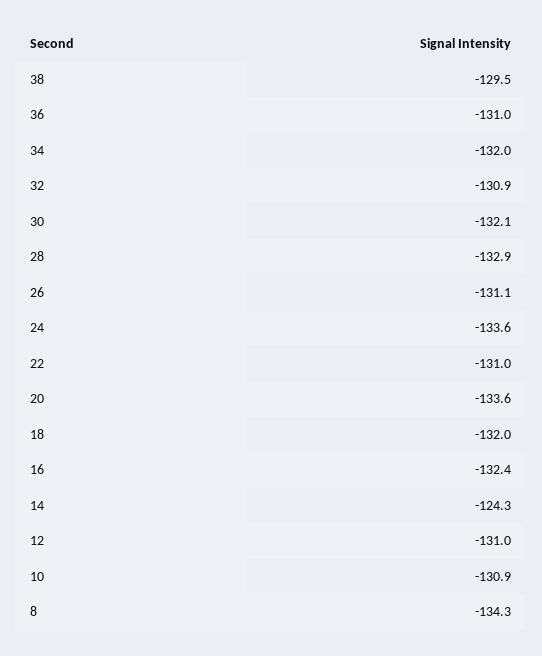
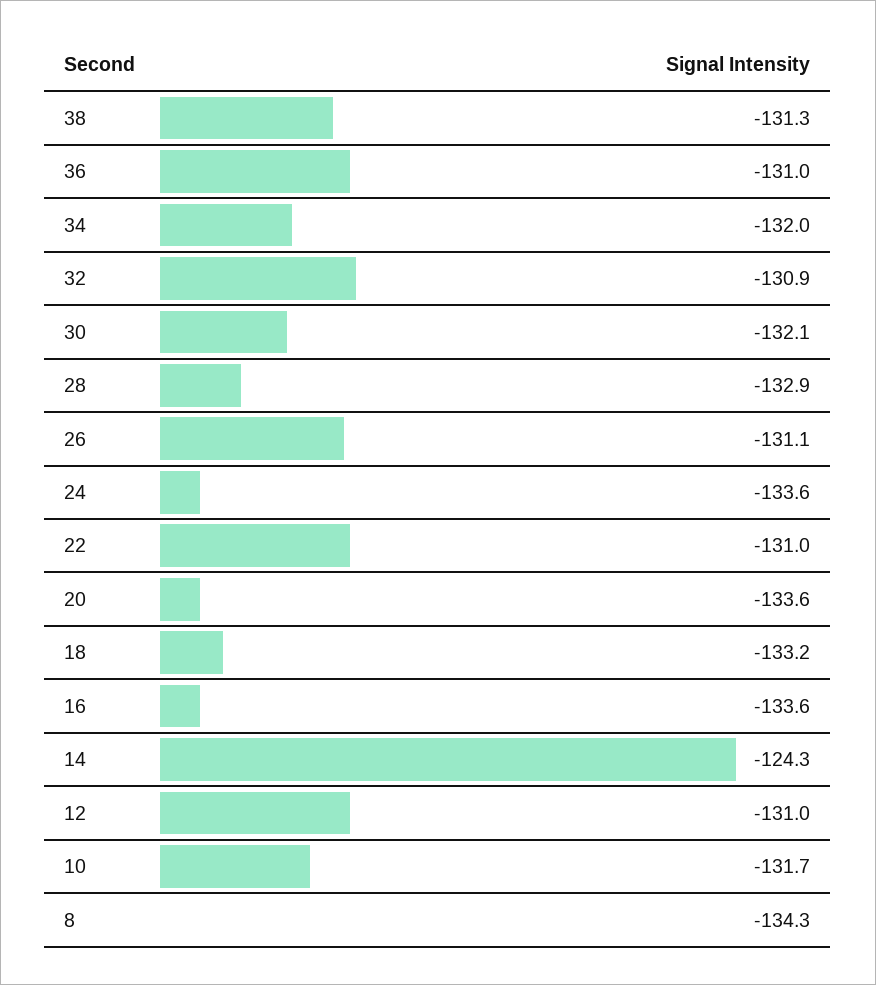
  {
-   "38": -129.5,
+   "38": -131.3,
    "36": -131,
    "34": -132,
    "32": -130.9,
    "30": -132.1,
    "28": -132.9,
    "26": -131.1,
    "24": -133.6,
    "22": -131,
    "20": -133.6,
-   "18": -132,
+   "18": -133.2,
-   "16": -132.4,
+   "16": -133.6,
    "14": -124.3,
    "12": -131,
-   "10": -130.9,
+   "10": -131.7,
    "8": -134.3
  }

